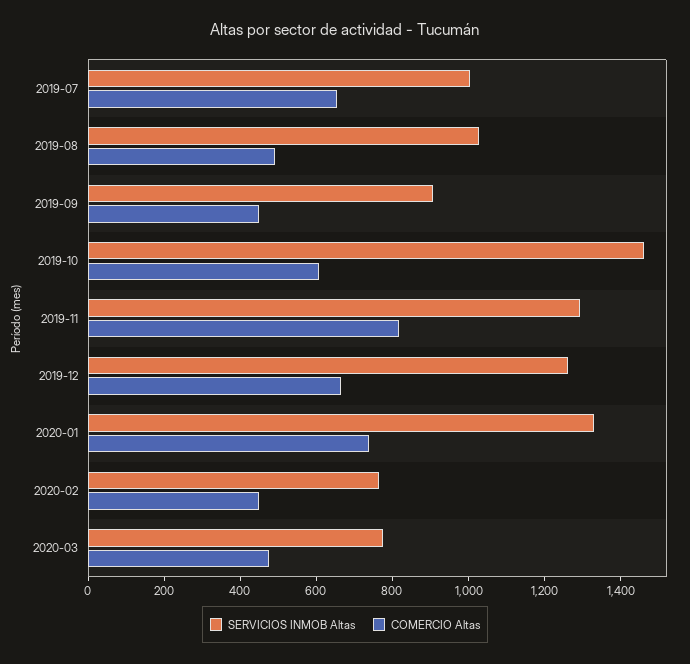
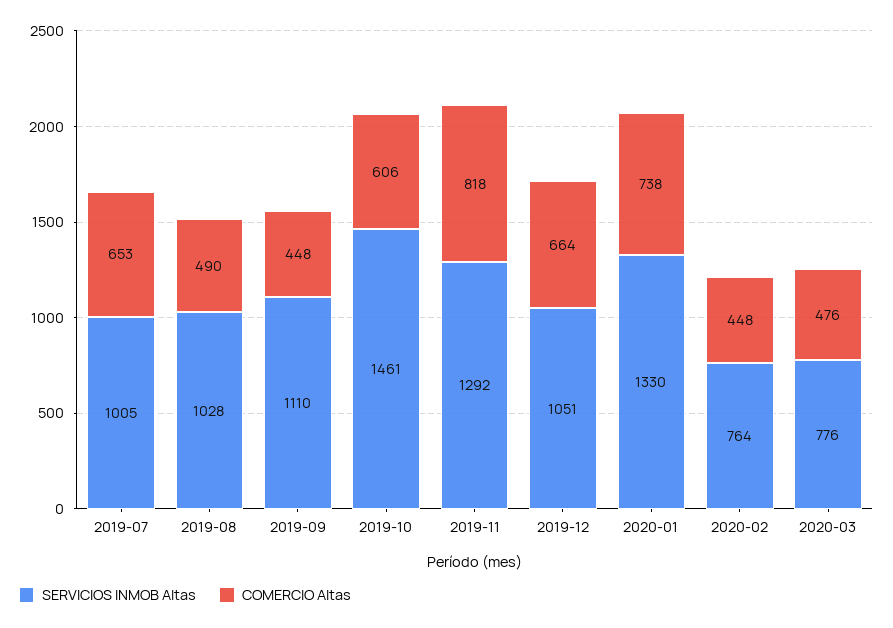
  {
    "SERVICIOS INMOB Altas": {
      "2019-07": 1005,
      "2019-08": 1028,
-     "2019-09": 900,
+     "2019-09": 1110,
      "2019-10": 1461,
      "2019-11": 1292,
-     "2019-12": 1250,
+     "2019-12": 1051,
      "2020-01": 1330,
      "2020-02": 764,
      "2020-03": 776
    },
    "COMERCIO Altas": {
      "2019-07": 653,
      "2019-08": 490,
      "2019-09": 448,
      "2019-10": 606,
      "2019-11": 818,
      "2019-12": 664,
      "2020-01": 738,
      "2020-02": 448,
      "2020-03": 476
    }
  }

